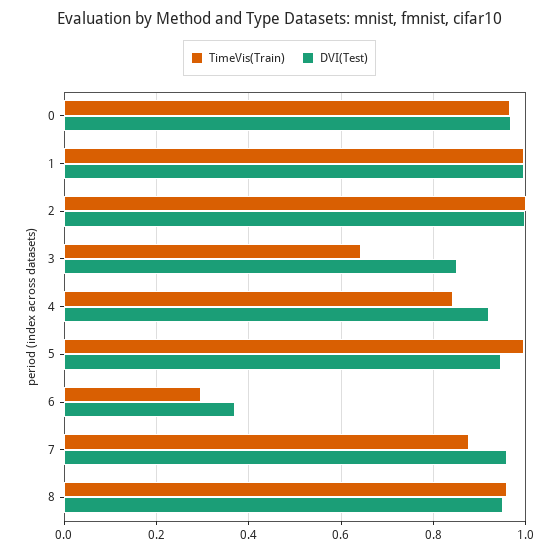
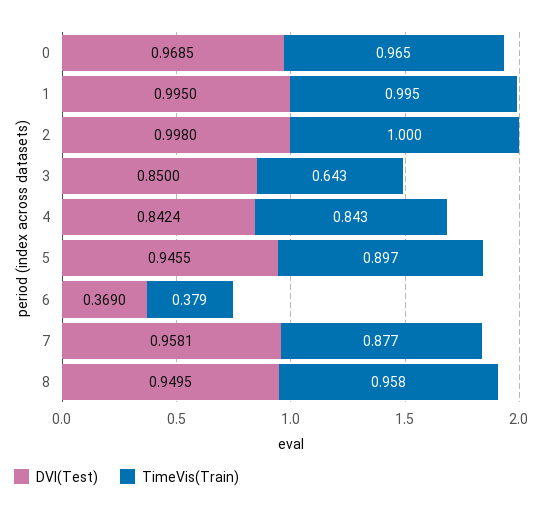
  {
    "TimeVis(Train)": {
      "0": 0.965,
      "1": 0.995,
      "2": 1,
      "3": 0.643,
      "4": 0.843,
-     "5": 1,
+     "5": 0.897,
-     "6": 0.3,
+     "6": 0.379,
      "7": 0.877,
      "8": 0.958
    },
    "DVI(Test)": {
      "0": 0.9685,
      "1": 0.995,
      "2": 0.998,
      "3": 0.85,
-     "4": 0.92,
+     "4": 0.8424,
      "5": 0.9455,
      "6": 0.369,
      "7": 0.9581,
      "8": 0.9495
    }
  }

